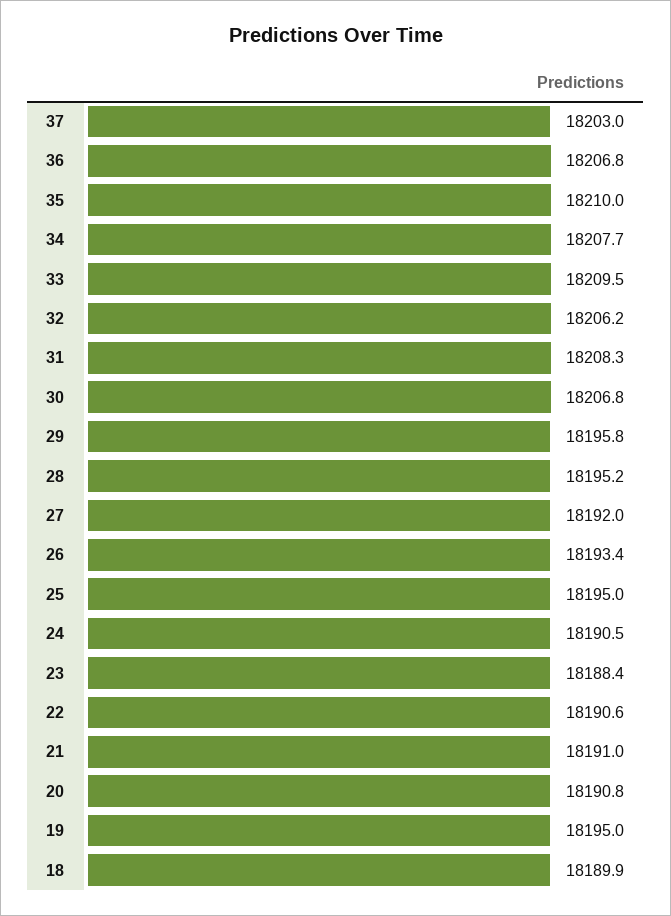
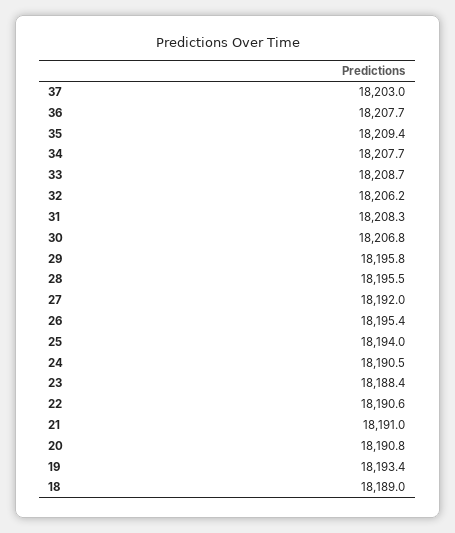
  {
    "37": 18203,
-   "36": 18206.8,
+   "36": 18207.7,
-   "35": 18210,
+   "35": 18209.4,
    "34": 18207.7,
-   "33": 18209.5,
+   "33": 18208.7,
    "32": 18206.2,
    "31": 18208.3,
    "30": 18206.8,
    "29": 18195.8,
-   "28": 18195.2,
+   "28": 18195.5,
    "27": 18192,
-   "26": 18193.4,
+   "26": 18195.4,
-   "25": 18195,
+   "25": 18194,
    "24": 18190.5,
    "23": 18188.4,
    "22": 18190.6,
    "21": 18191,
    "20": 18190.8,
-   "19": 18195,
+   "19": 18193.4,
-   "18": 18189.9
+   "18": 18189
  }

